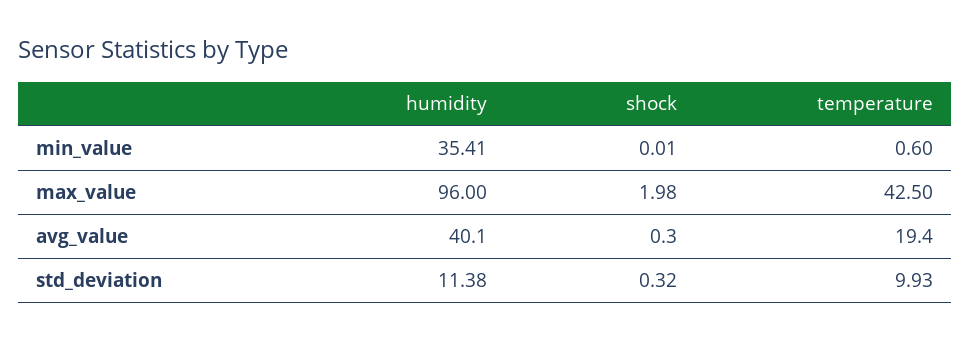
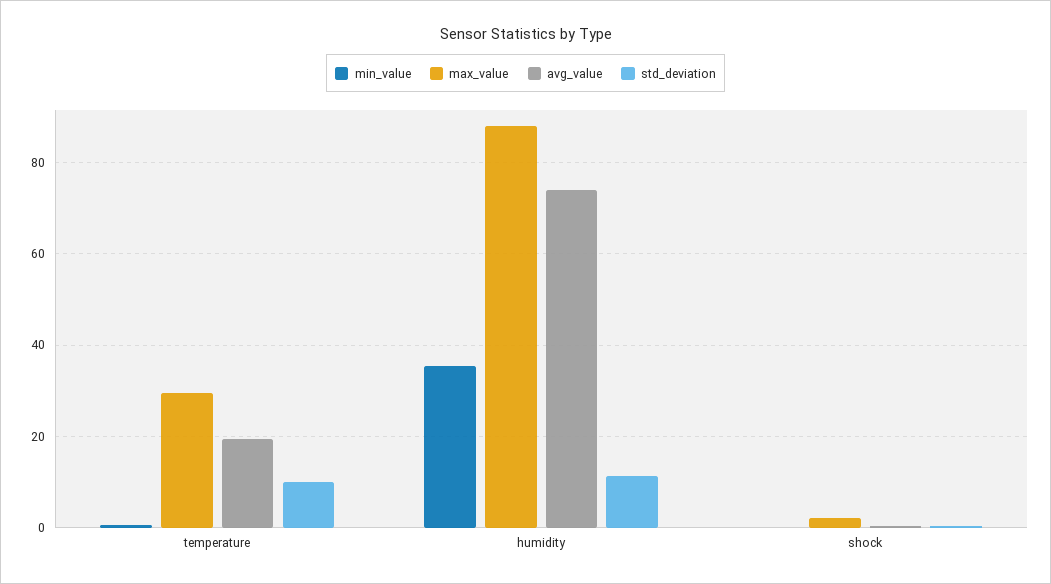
  {
    "min_value": {
      "humidity": 35.41,
      "shock": 0.01,
      "temperature": 0.6
    },
    "max_value": {
-     "humidity": 96,
+     "humidity": 88,
      "shock": 1.98,
-     "temperature": 42.5
+     "temperature": 30
    },
    "avg_value": {
-     "humidity": 40.1,
+     "humidity": 74,
      "shock": 0.3,
      "temperature": 19.4
    },
    "std_deviation": {
      "humidity": 11.38,
      "shock": 0.32,
      "temperature": 9.93
    }
  }

